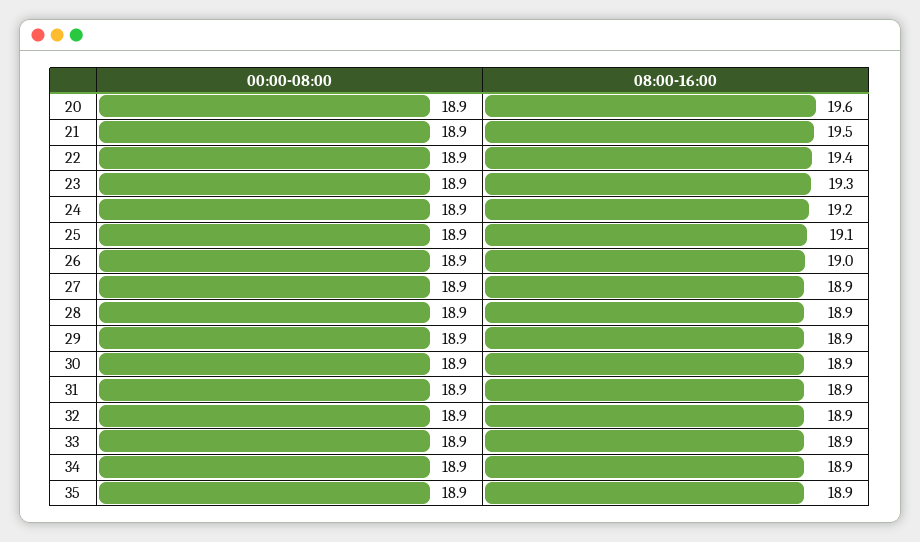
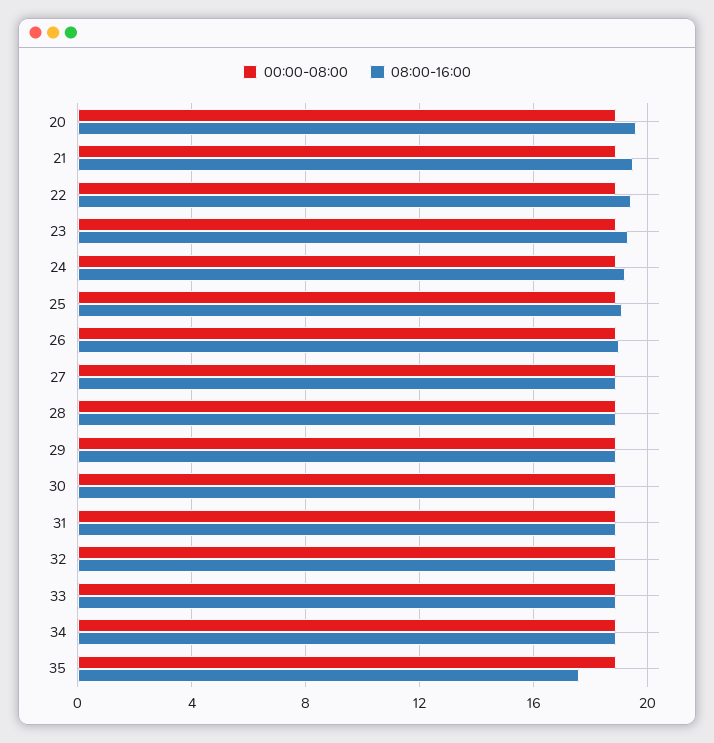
  {
    "00:00-08:00": {
      "20": 18.9,
      "21": 18.9,
      "22": 18.9,
      "23": 18.9,
      "24": 18.9,
      "25": 18.9,
      "26": 18.9,
      "27": 18.9,
      "28": 18.9,
      "29": 18.9,
      "30": 18.9,
      "31": 18.9,
      "32": 18.9,
      "33": 18.9,
      "34": 18.9,
      "35": 18.9
    },
    "08:00-16:00": {
      "20": 19.6,
      "21": 19.5,
      "22": 19.4,
      "23": 19.3,
      "24": 19.2,
      "25": 19.1,
      "26": 19,
      "27": 18.9,
      "28": 18.9,
      "29": 18.9,
      "30": 18.9,
      "31": 18.9,
      "32": 18.9,
      "33": 18.9,
      "34": 18.9,
-     "35": 18.9
+     "35": 17.5
    }
  }

